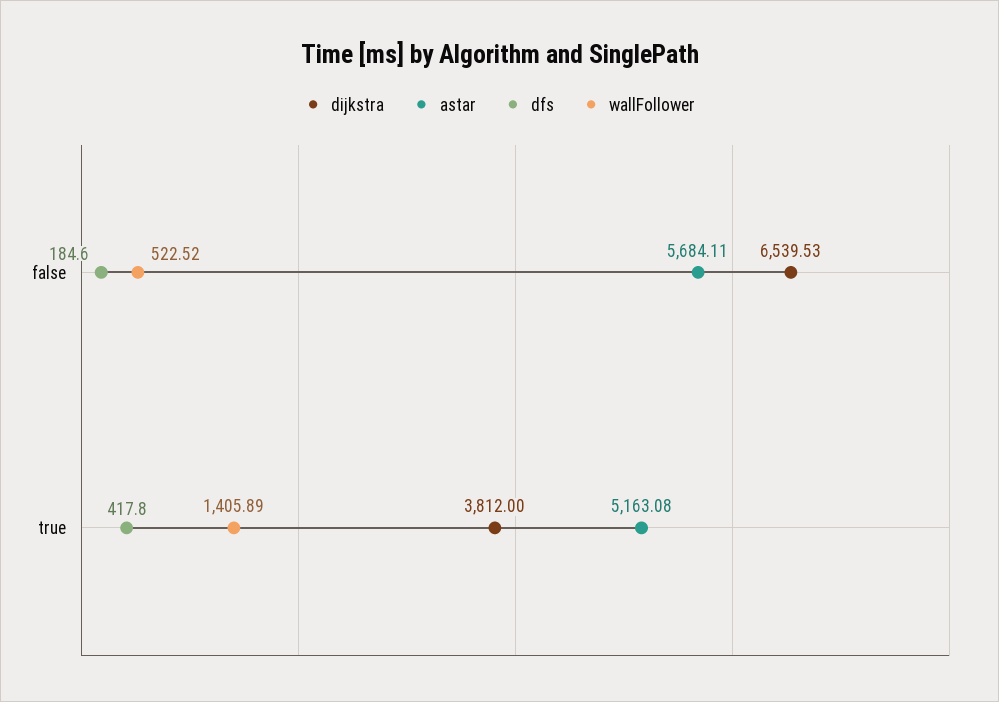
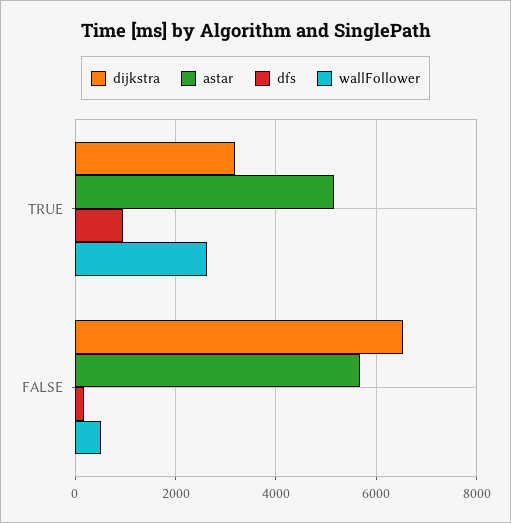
  {
    "dijkstra": {
      "false": 6539.53,
-     "true": 3812
+     "true": 3200
    },
    "astar": {
      "false": 5684.11,
      "true": 5163.08
    },
    "dfs": {
      "false": 184.6,
-     "true": 417.8
+     "true": 1000
    },
    "wallFollower": {
      "false": 522.52,
-     "true": 1405.89
+     "true": 2600
    }
  }

